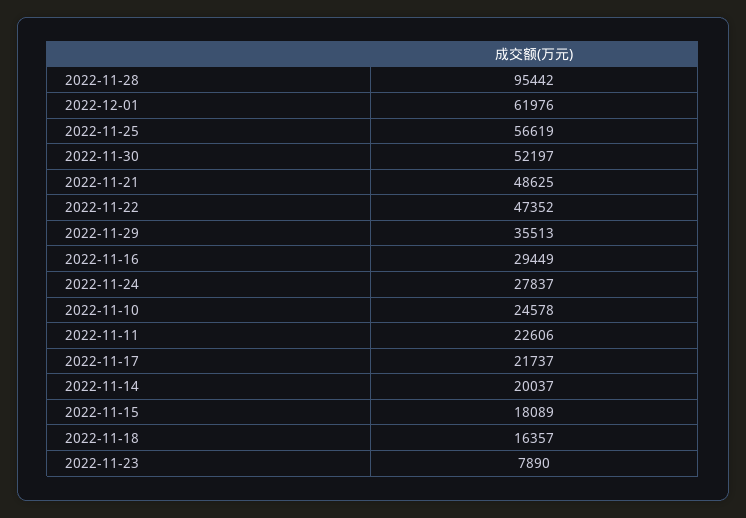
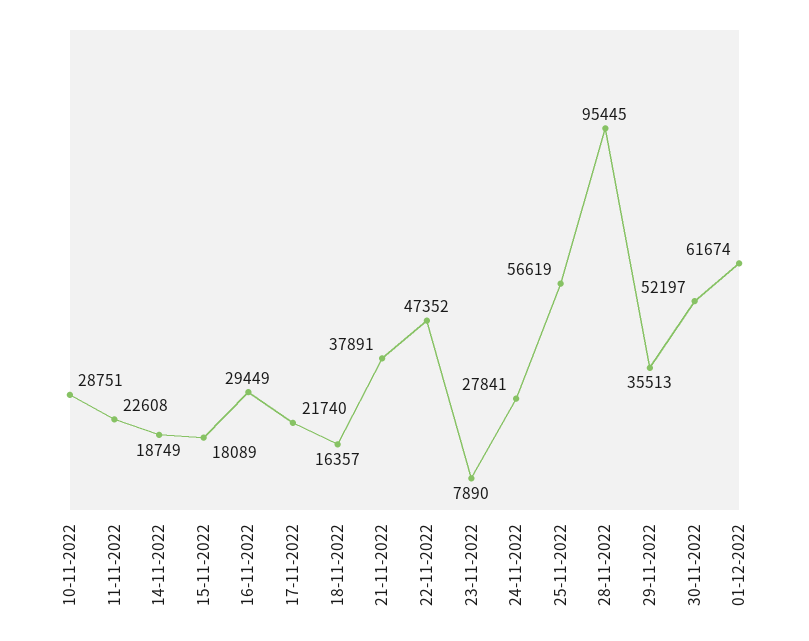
  {
-   "2022-11-28": 95442,
+   "2022-11-28": 95445,
-   "2022-12-01": 61976,
+   "2022-12-01": 61674,
    "2022-11-25": 56619,
    "2022-11-30": 52197,
-   "2022-11-21": 48625,
+   "2022-11-21": 37891,
    "2022-11-22": 47352,
    "2022-11-29": 35513,
    "2022-11-16": 29449,
-   "2022-11-24": 27837,
+   "2022-11-24": 27841,
-   "2022-11-10": 24578,
+   "2022-11-10": 28751,
-   "2022-11-11": 22606,
+   "2022-11-11": 22608,
-   "2022-11-17": 21737,
+   "2022-11-17": 21740,
-   "2022-11-14": 20037,
+   "2022-11-14": 18749,
    "2022-11-15": 18089,
    "2022-11-18": 16357,
    "2022-11-23": 7890
  }

